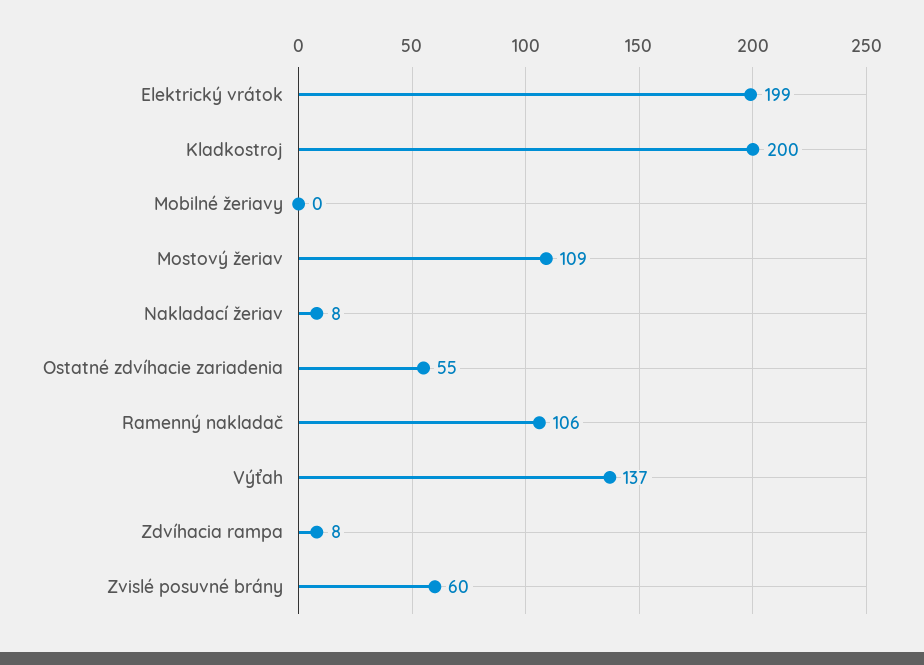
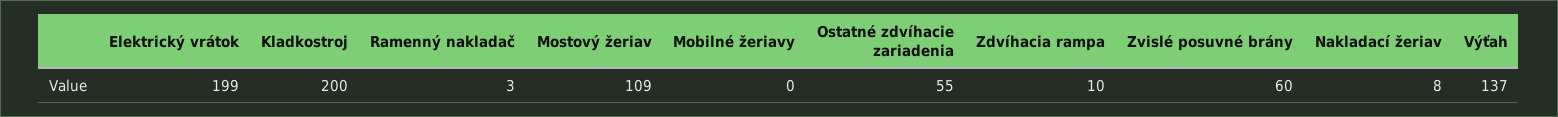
  {
    "Elektrický vrátok": 199,
    "Kladkostroj": 200,
    "Mobilné žeriavy": 0,
    "Mostový žeriav": 109,
    "Nakladací žeriav": 8,
    "Ostatné zdvíhacie zariadenia": 55,
-   "Ramenný nakladač": 106,
+   "Ramenný nakladač": 3,
    "Výťah": 137,
-   "Zdvíhacia rampa": 8,
+   "Zdvíhacia rampa": 10,
    "Zvislé posuvné brány": 60
  }

